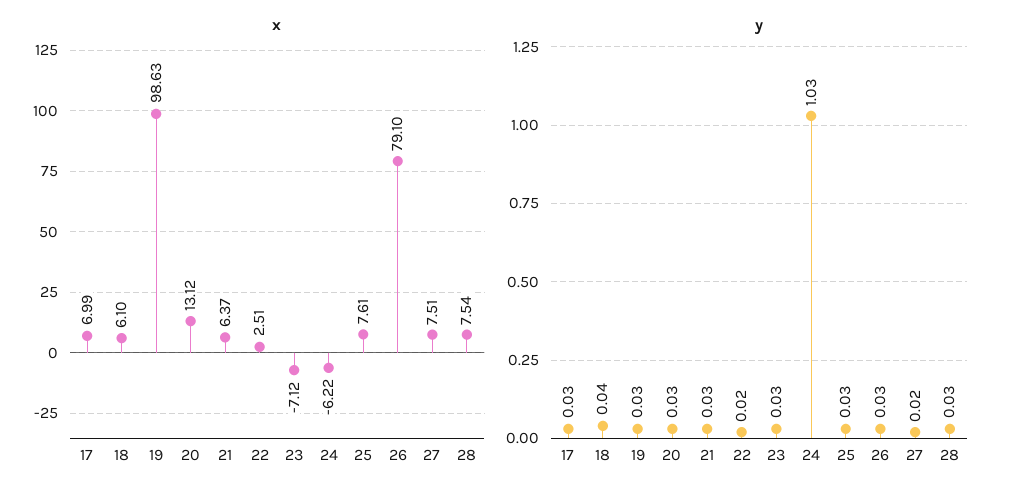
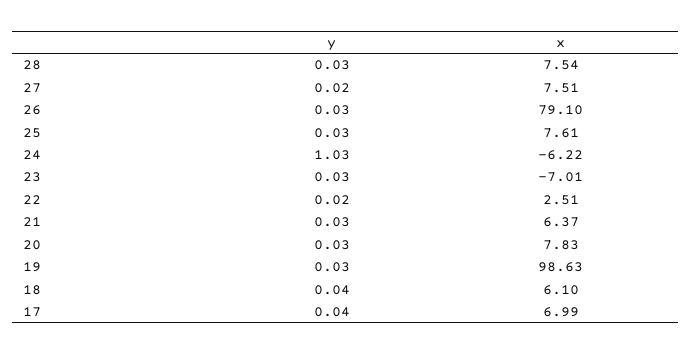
  {
    "x": {
      "17": 6.99,
      "18": 6.1,
      "19": 98.63,
-     "20": 13.12,
+     "20": 7.83,
      "21": 6.37,
      "22": 2.51,
-     "23": -7.12,
+     "23": -7.01,
      "24": -6.22,
      "25": 7.61,
      "26": 79.1,
      "27": 7.51,
      "28": 7.54
    },
    "y": {
-     "17": 0.03,
+     "17": 0.04,
      "18": 0.04,
      "19": 0.03,
      "20": 0.03,
      "21": 0.03,
      "22": 0.02,
      "23": 0.03,
      "24": 1.03,
      "25": 0.03,
      "26": 0.03,
      "27": 0.02,
      "28": 0.03
    }
  }

